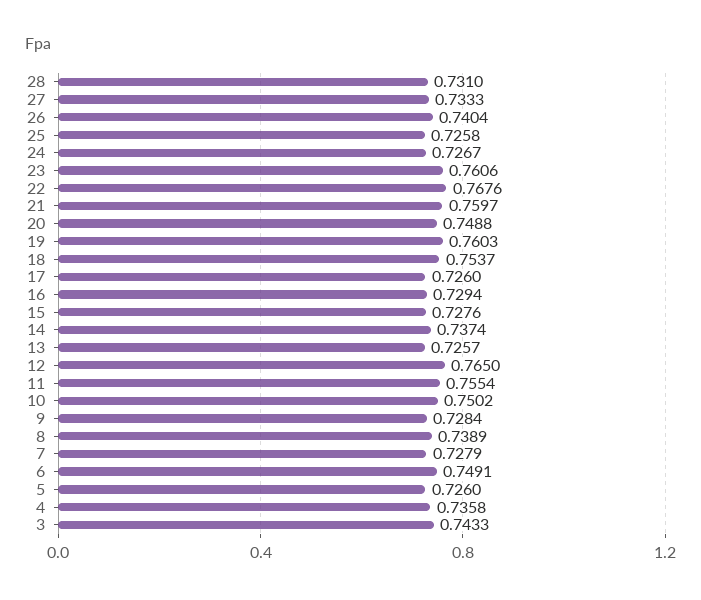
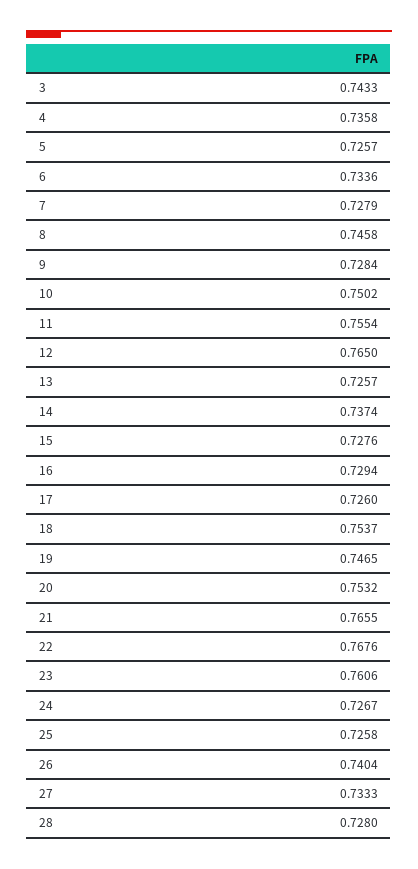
  {
-   "28": 0.731,
+   "28": 0.728,
    "27": 0.7333,
    "26": 0.7404,
    "25": 0.7258,
    "24": 0.7267,
    "23": 0.7606,
    "22": 0.7676,
-   "21": 0.7597,
+   "21": 0.7655,
-   "20": 0.7488,
+   "20": 0.7532,
-   "19": 0.7603,
+   "19": 0.7465,
    "18": 0.7537,
    "17": 0.726,
    "16": 0.7294,
    "15": 0.7276,
    "14": 0.7374,
    "13": 0.7257,
    "12": 0.765,
    "11": 0.7554,
    "10": 0.7502,
    "9": 0.7284,
-   "8": 0.7389,
+   "8": 0.7458,
    "7": 0.7279,
-   "6": 0.7491,
+   "6": 0.7336,
-   "5": 0.726,
+   "5": 0.7257,
    "4": 0.7358,
    "3": 0.7433
  }

